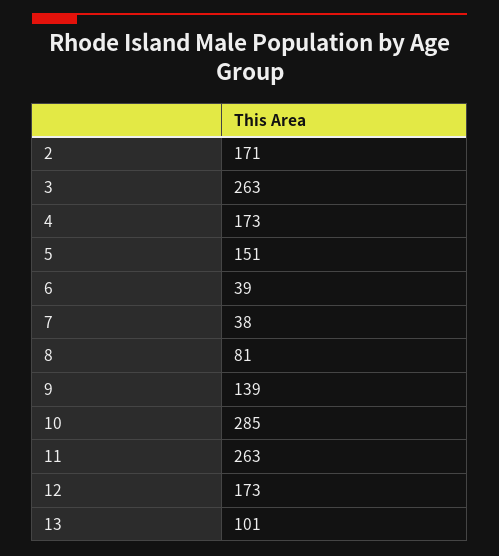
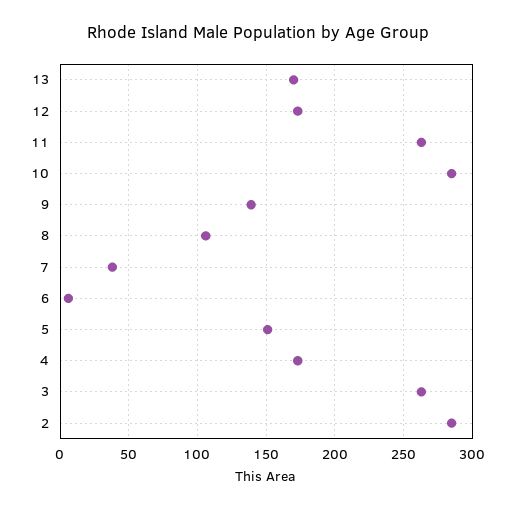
  {
-   "2": 171,
+   "2": 285,
    "3": 263,
    "4": 173,
    "5": 151,
-   "6": 39,
+   "6": 5,
    "7": 38,
-   "8": 81,
+   "8": 105,
    "9": 139,
    "10": 285,
    "11": 263,
    "12": 173,
-   "13": 101
+   "13": 170
  }

